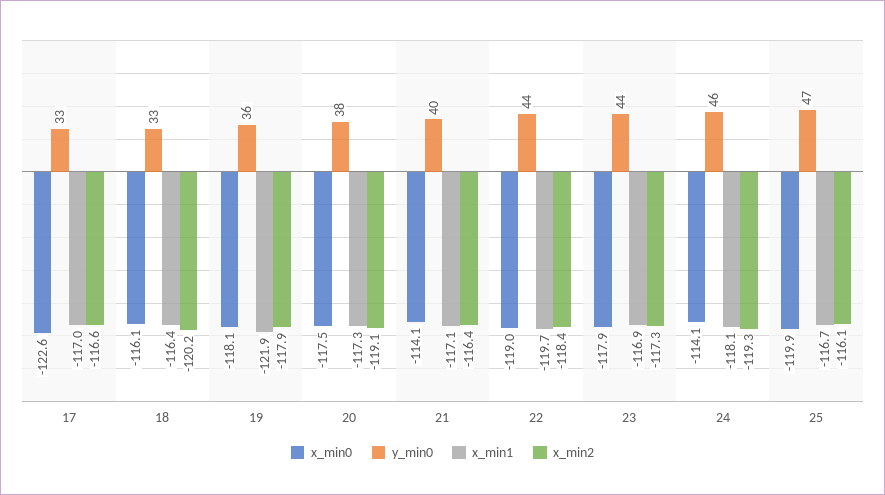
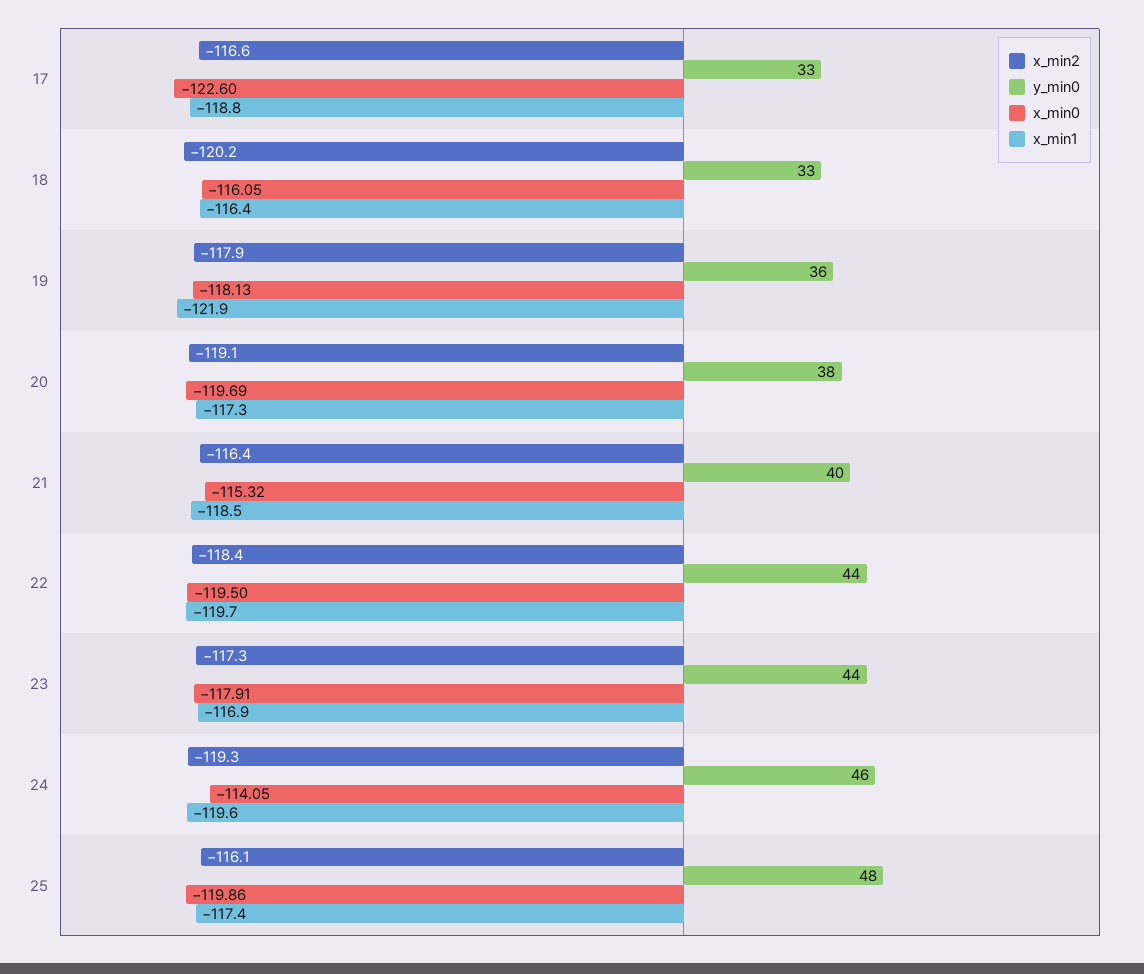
  {
    "x_min0": {
      "17": -122.6,
      "18": -116.05,
      "19": -118.13,
-     "20": -117.5,
+     "20": -119.69,
-     "21": -114.1,
+     "21": -115.32,
-     "22": -119,
+     "22": -119.5,
      "23": -117.91,
      "24": -114.05,
      "25": -119.86
    },
    "y_min0": {
      "17": 33,
      "18": 33,
      "19": 36,
      "20": 38,
      "21": 40,
      "22": 44,
      "23": 44,
      "24": 46,
-     "25": 47
+     "25": 48
    },
    "x_min1": {
-     "17": -117,
+     "17": -118.8,
      "18": -116.4,
      "19": -121.9,
      "20": -117.3,
-     "21": -117.1,
+     "21": -118.5,
      "22": -119.7,
      "23": -116.9,
-     "24": -118.1,
+     "24": -119.6,
-     "25": -116.7
+     "25": -117.4
    },
    "x_min2": {
      "17": -116.6,
      "18": -120.2,
      "19": -117.9,
      "20": -119.1,
      "21": -116.4,
      "22": -118.4,
      "23": -117.3,
      "24": -119.3,
      "25": -116.1
    }
  }

